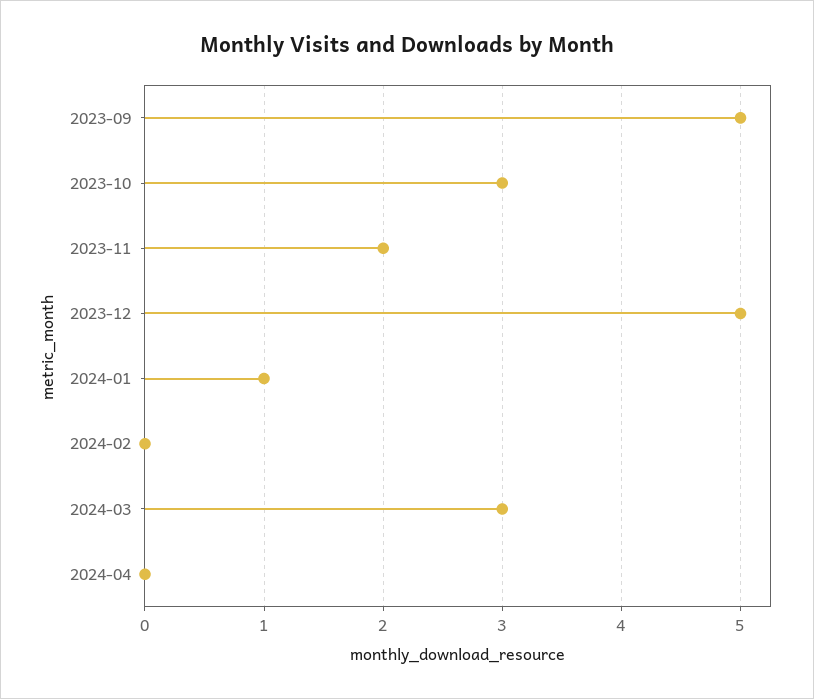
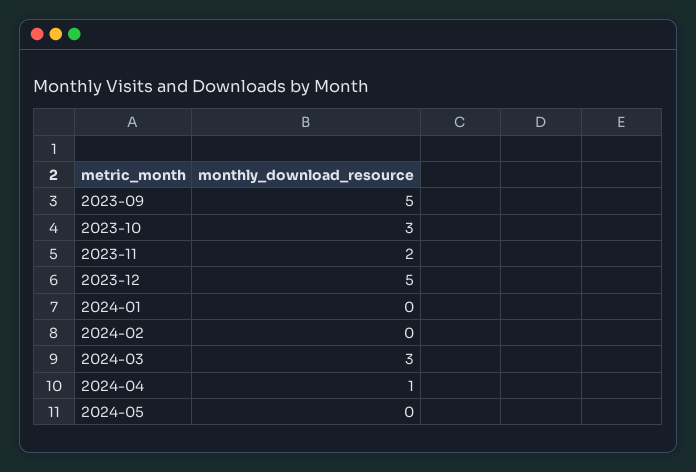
  {
    "2023-09": 5,
    "2023-10": 3,
    "2023-11": 2,
    "2023-12": 5,
-   "2024-01": 1,
+   "2024-01": 0,
    "2024-02": 0,
    "2024-03": 3,
-   "2024-04": 0
+   "2024-04": 1,
+   "2024-05": 0
  }

